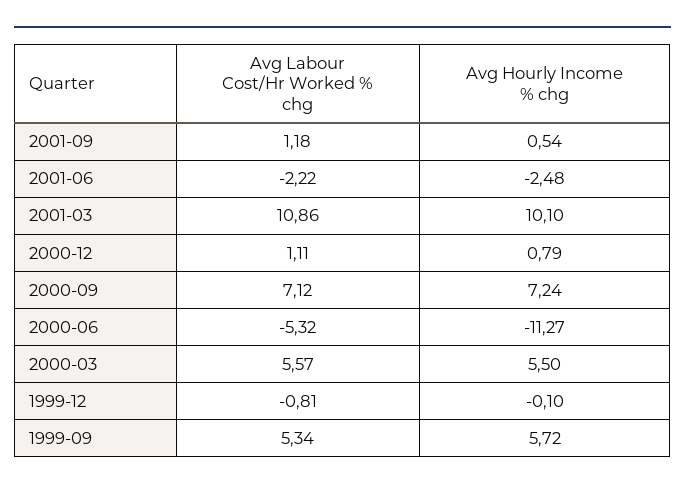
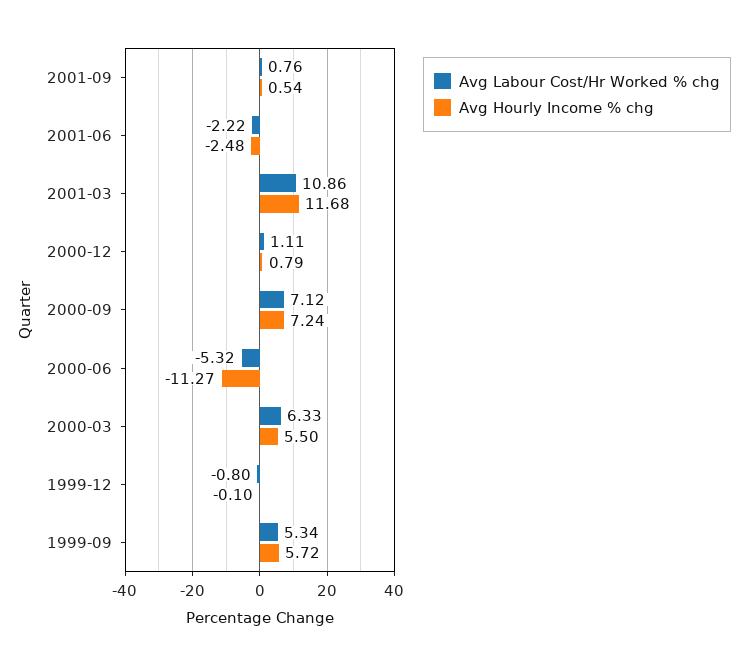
  {
    "Avg Labour Cost/Hr Worked % chg": {
-     "2001-09": 1.18,
+     "2001-09": 0.76,
      "2001-06": -2.22,
      "2001-03": 10.86,
      "2000-12": 1.11,
      "2000-09": 7.12,
      "2000-06": -5.32,
-     "2000-03": 5.57,
+     "2000-03": 6.33,
-     "1999-12": -0.81,
+     "1999-12": -0.8,
      "1999-09": 5.34
    },
    "Avg Hourly Income % chg": {
      "2001-09": 0.54,
      "2001-06": -2.48,
-     "2001-03": 10.1,
+     "2001-03": 11.68,
      "2000-12": 0.79,
      "2000-09": 7.24,
      "2000-06": -11.27,
      "2000-03": 5.5,
      "1999-12": -0.1,
      "1999-09": 5.72
    }
  }

